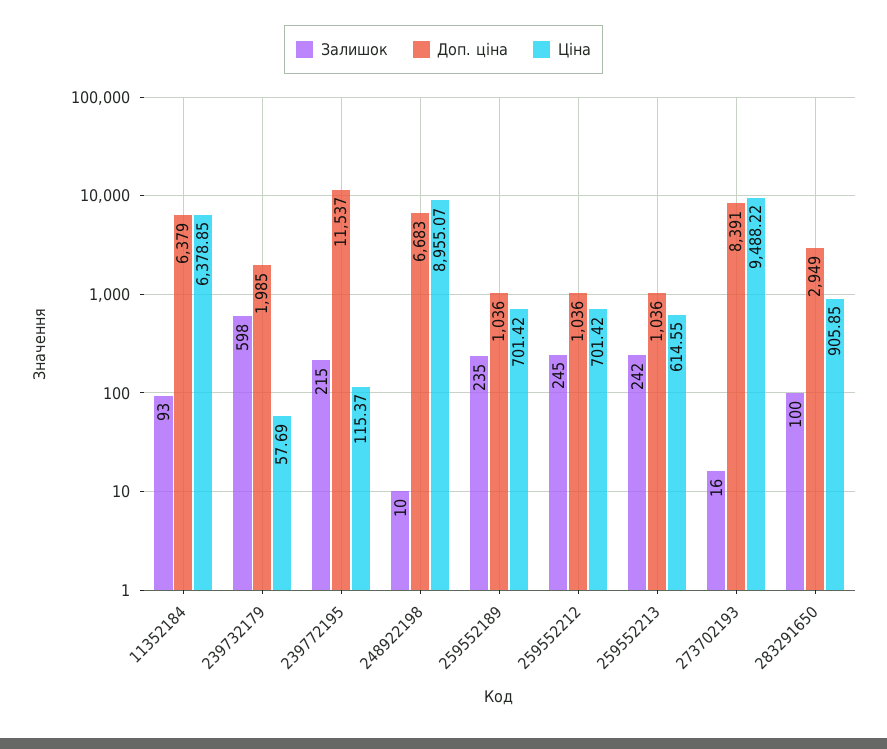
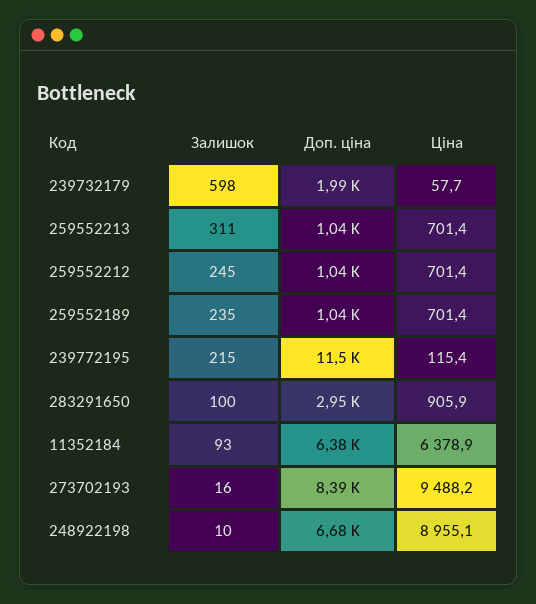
  {
    "Залишок": {
      "11352184": 93,
      "239732179": 598,
      "239772195": 215,
      "248922198": 10,
      "259552189": 235,
      "259552212": 245,
-     "259552213": 242,
+     "259552213": 311,
      "273702193": 16,
      "283291650": 100
    },
    "Доп. ціна": {
      "11352184": 6379,
      "239732179": 1985,
      "239772195": 11537,
      "248922198": 6683,
      "259552189": 1036,
      "259552212": 1036,
      "259552213": 1036,
      "273702193": 8391,
      "283291650": 2949
    },
    "Ціна": {
      "11352184": 6378.85,
      "239732179": 57.69,
      "239772195": 115.37,
      "248922198": 8955.07,
      "259552189": 701.42,
      "259552212": 701.42,
-     "259552213": 614.55,
+     "259552213": 701.4,
      "273702193": 9488.22,
      "283291650": 905.85
    }
  }

